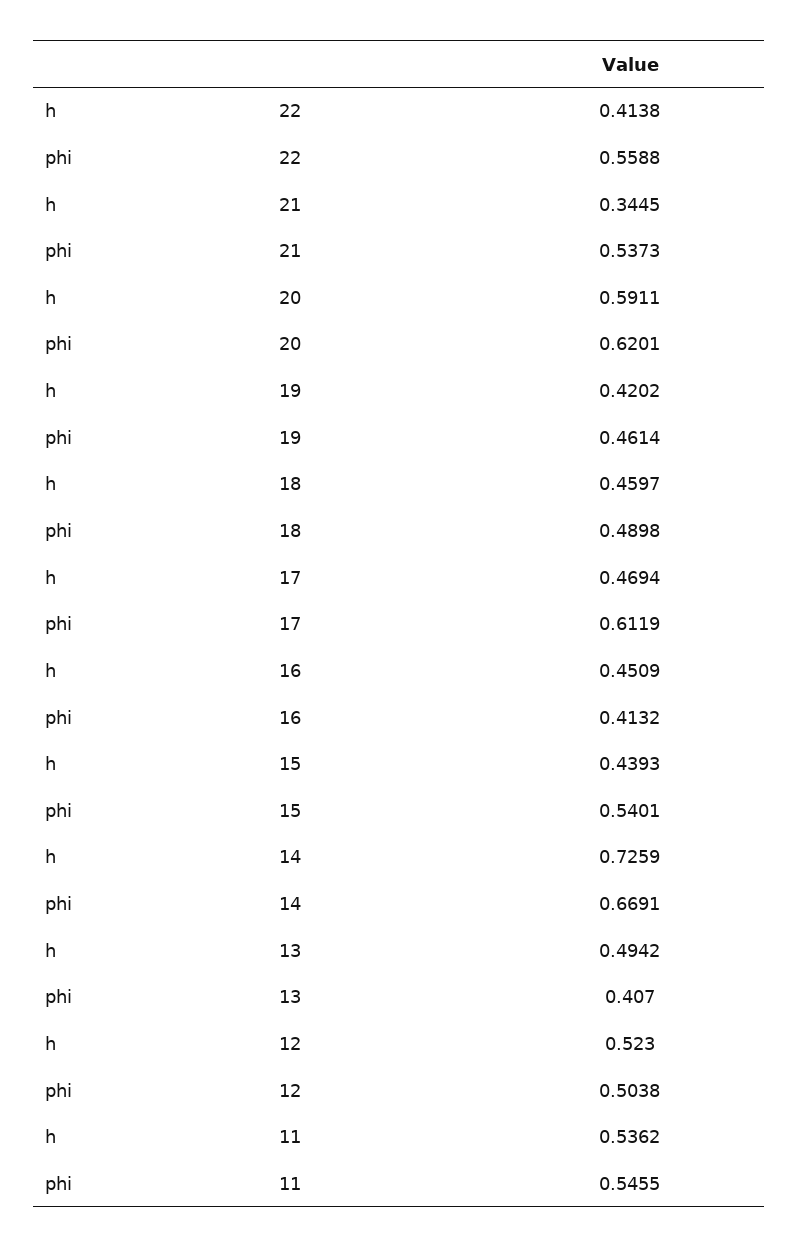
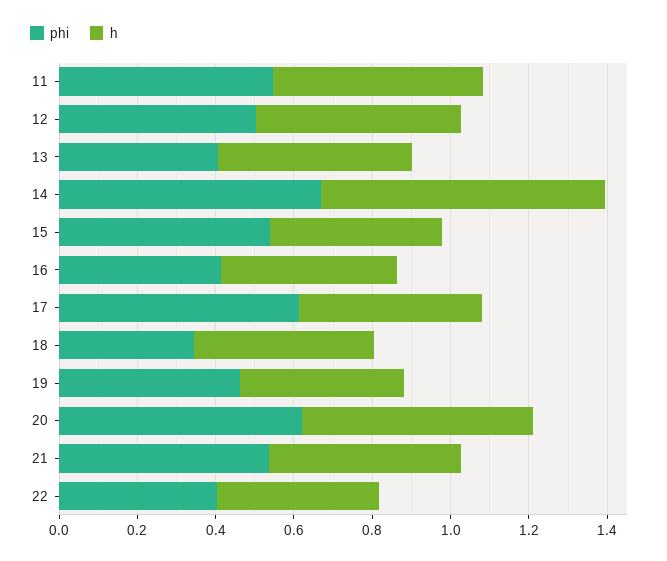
  {
    "h": {
      "22": 0.4138,
-     "21": 0.3445,
+     "21": 0.5,
      "20": 0.5911,
      "19": 0.4202,
      "18": 0.4597,
      "17": 0.4694,
      "16": 0.4509,
      "15": 0.4393,
      "14": 0.7259,
      "13": 0.4942,
      "12": 0.523,
      "11": 0.5362
    },
    "phi": {
-     "22": 0.5588,
+     "22": 0.4,
      "21": 0.5373,
      "20": 0.6201,
      "19": 0.4614,
-     "18": 0.4898,
+     "18": 0.35,
      "17": 0.6119,
      "16": 0.4132,
      "15": 0.5401,
      "14": 0.6691,
      "13": 0.407,
      "12": 0.5038,
      "11": 0.5455
    }
  }

